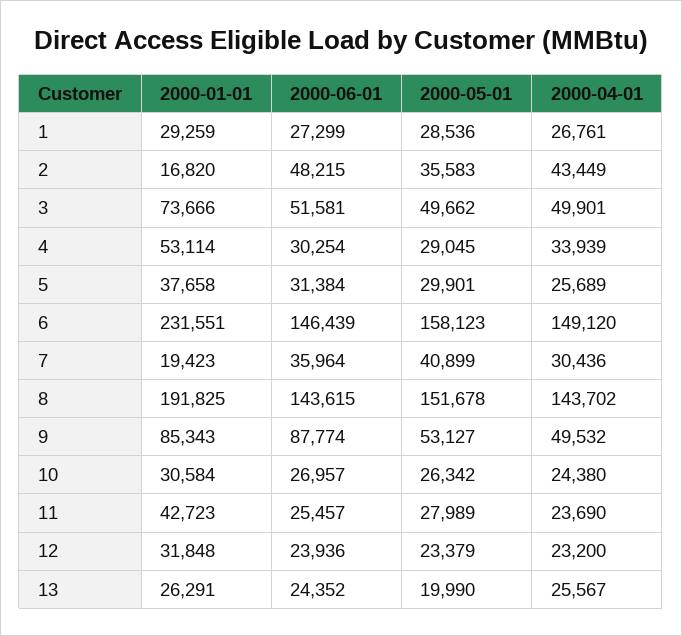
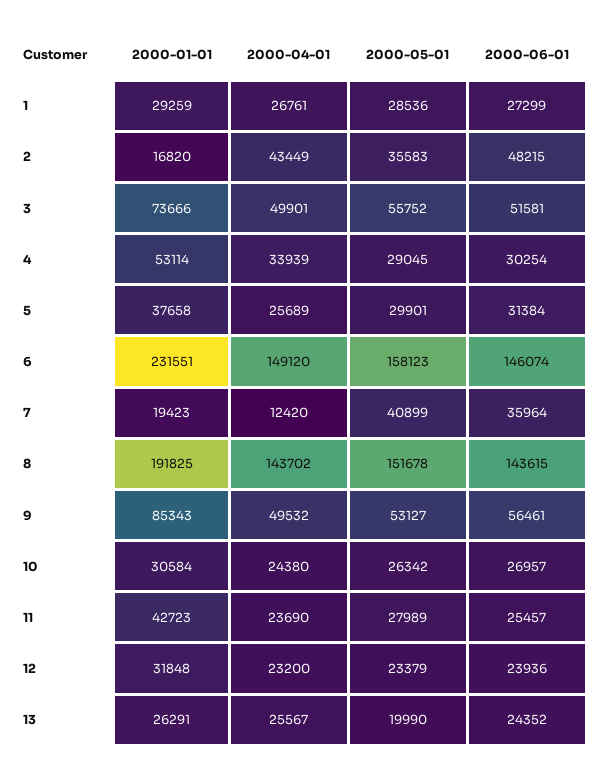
  {
    "2000-01-01": {
      "1": 29259,
      "2": 16820,
      "3": 73666,
      "4": 53114,
      "5": 37658,
      "6": 231551,
      "7": 19423,
      "8": 191825,
      "9": 85343,
      "10": 30584,
      "11": 42723,
      "12": 31848,
      "13": 26291
    },
    "2000-06-01": {
      "1": 27299,
      "2": 48215,
      "3": 51581,
      "4": 30254,
      "5": 31384,
-     "6": 146439,
+     "6": 146074,
      "7": 35964,
      "8": 143615,
-     "9": 87774,
+     "9": 56461,
      "10": 26957,
      "11": 25457,
      "12": 23936,
      "13": 24352
    },
    "2000-05-01": {
      "1": 28536,
      "2": 35583,
-     "3": 49662,
+     "3": 55752,
      "4": 29045,
      "5": 29901,
      "6": 158123,
      "7": 40899,
      "8": 151678,
      "9": 53127,
      "10": 26342,
      "11": 27989,
      "12": 23379,
      "13": 19990
    },
    "2000-04-01": {
      "1": 26761,
      "2": 43449,
      "3": 49901,
      "4": 33939,
      "5": 25689,
      "6": 149120,
-     "7": 30436,
+     "7": 12420,
      "8": 143702,
      "9": 49532,
      "10": 24380,
      "11": 23690,
      "12": 23200,
      "13": 25567
    }
  }

